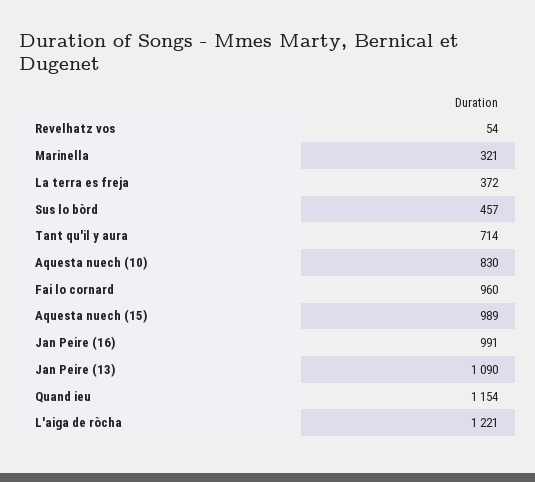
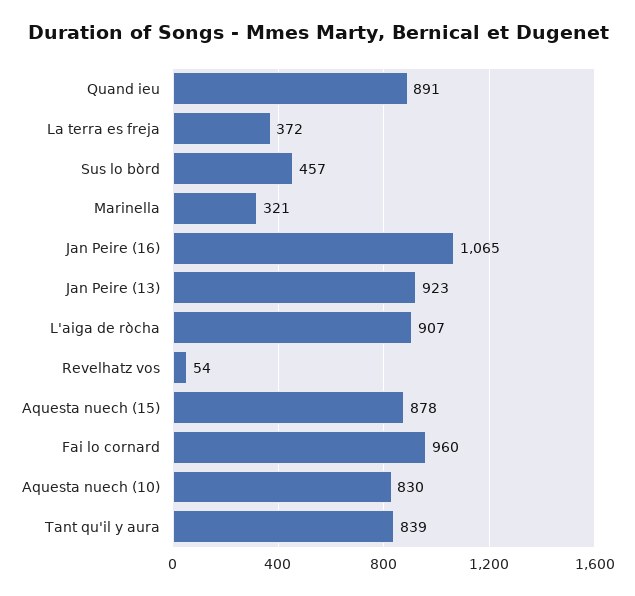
  {
    "Revelhatz vos": 54,
    "Marinella": 321,
    "La terra es freja": 372,
    "Sus lo bòrd": 457,
-   "Tant qu'il y aura": 714,
+   "Tant qu'il y aura": 839,
    "Aquesta nuech (10)": 830,
    "Fai lo cornard": 960,
-   "Aquesta nuech (15)": 989,
+   "Aquesta nuech (15)": 878,
-   "Jan Peire (16)": 991,
+   "Jan Peire (16)": 1065,
-   "Jan Peire (13)": 1090,
+   "Jan Peire (13)": 923,
-   "Quand ieu": 1154,
+   "Quand ieu": 891,
-   "L'aiga de ròcha": 1221
+   "L'aiga de ròcha": 907
  }

